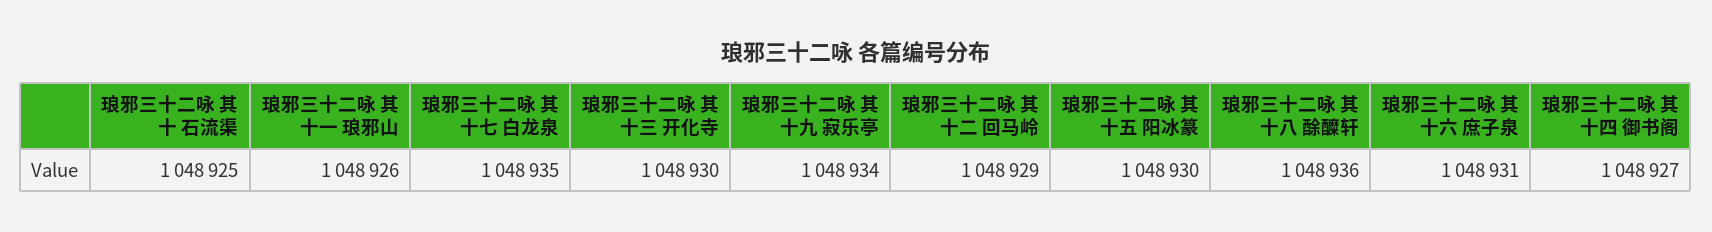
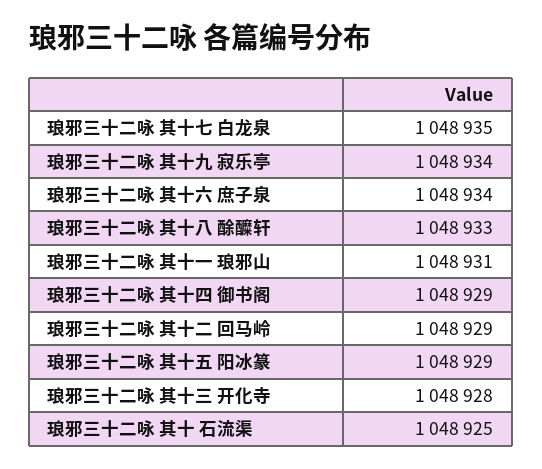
  {
    "琅邪三十二咏 其十 石流渠": 1048925,
-   "琅邪三十二咏 其十一 琅邪山": 1048926,
+   "琅邪三十二咏 其十一 琅邪山": 1048931,
    "琅邪三十二咏 其十七 白龙泉": 1048935,
-   "琅邪三十二咏 其十三 开化寺": 1048930,
+   "琅邪三十二咏 其十三 开化寺": 1048928,
    "琅邪三十二咏 其十九 寂乐亭": 1048934,
    "琅邪三十二咏 其十二 回马岭": 1048929,
-   "琅邪三十二咏 其十五 阳冰篆": 1048930,
+   "琅邪三十二咏 其十五 阳冰篆": 1048929,
-   "琅邪三十二咏 其十八 酴醾轩": 1048936,
+   "琅邪三十二咏 其十八 酴醾轩": 1048933,
-   "琅邪三十二咏 其十六 庶子泉": 1048931,
+   "琅邪三十二咏 其十六 庶子泉": 1048934,
-   "琅邪三十二咏 其十四 御书阁": 1048927
+   "琅邪三十二咏 其十四 御书阁": 1048929
  }

